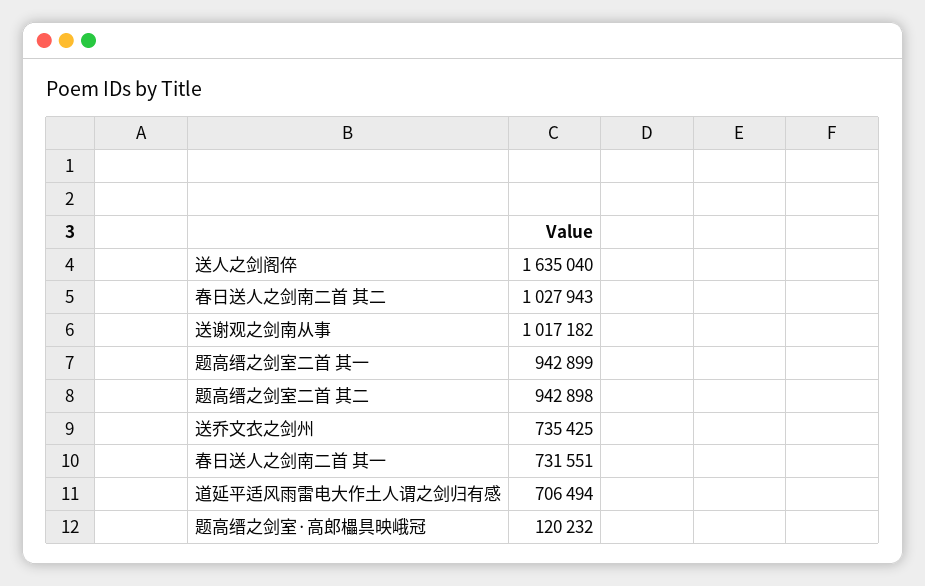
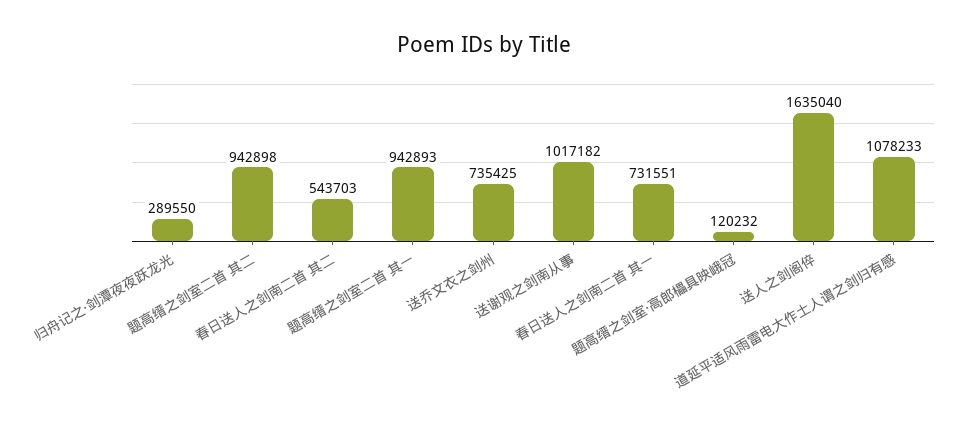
  {
    "送人之剑阁倅": 1635040,
-   "春日送人之剑南二首 其二": 1027943,
+   "春日送人之剑南二首 其二": 543703,
    "送谢观之剑南从事": 1017182,
-   "题高缙之剑室二首 其一": 942899,
+   "题高缙之剑室二首 其一": 942893,
    "题高缙之剑室二首 其二": 942898,
    "送乔文衣之剑州": 735425,
    "春日送人之剑南二首 其一": 731551,
-   "道延平适风雨雷电大作土人谓之剑归有感": 706494,
+   "道延平适风雨雷电大作土人谓之剑归有感": 1078233,
-   "题高缙之剑室·高郎櫑具映峨冠": 120232
+   "题高缙之剑室·高郎櫑具映峨冠": 120232,
+   "归舟记之·剑潭夜夜跃龙光": 289550
  }

